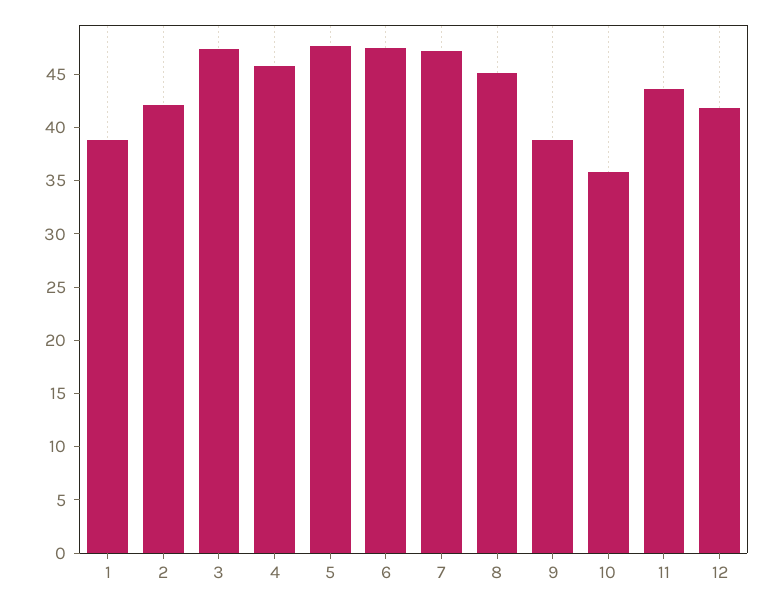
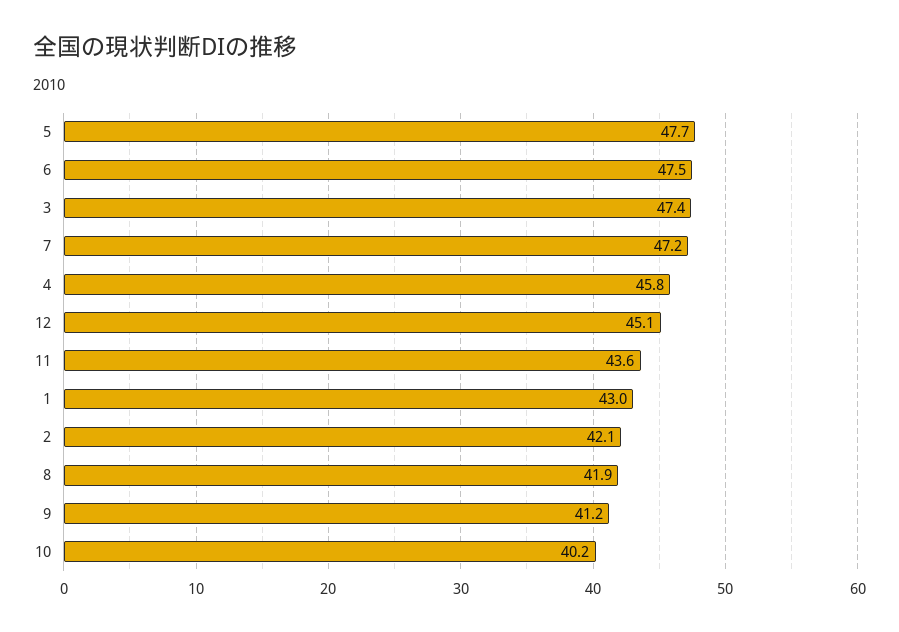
  {
-   "1": 39,
+   "1": 43,
    "2": 42.1,
    "3": 47.4,
    "4": 45.8,
    "5": 47.7,
    "6": 47.5,
    "7": 47.2,
-   "8": 45,
+   "8": 41.9,
-   "9": 39,
+   "9": 41.2,
-   "10": 36,
+   "10": 40.2,
    "11": 43.6,
-   "12": 42
+   "12": 45.1
  }

